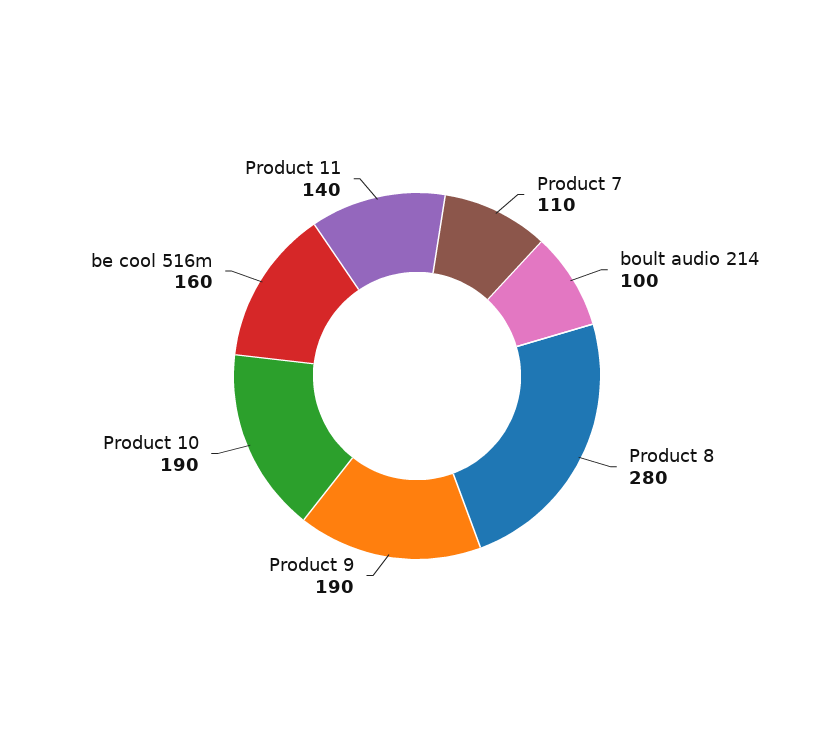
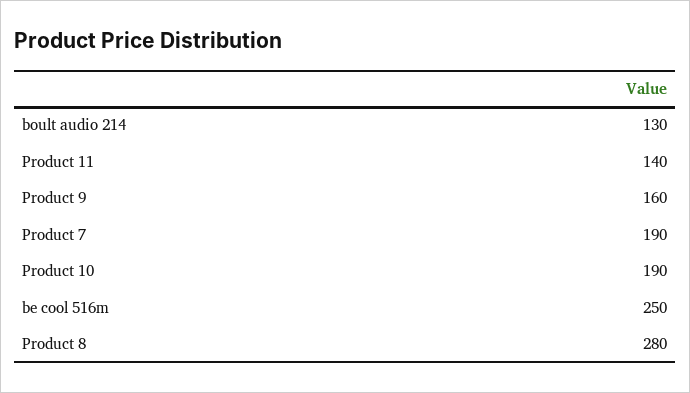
  {
-   "Product 7": 110,
+   "Product 7": 190,
-   "boult audio 214": 100,
+   "boult audio 214": 130,
    "Product 8": 280,
-   "Product 9": 190,
+   "Product 9": 160,
    "Product 10": 190,
-   "be cool 516m": 160,
+   "be cool 516m": 250,
    "Product 11": 140
  }

